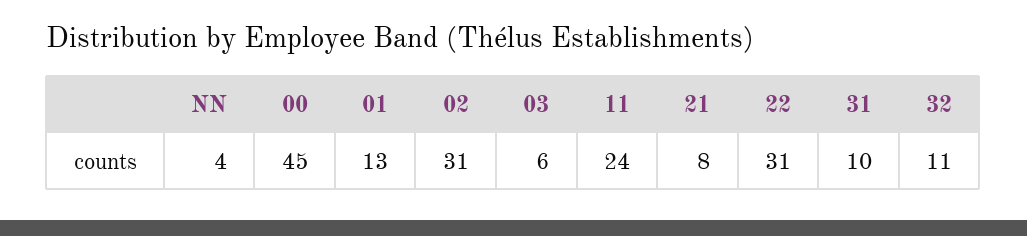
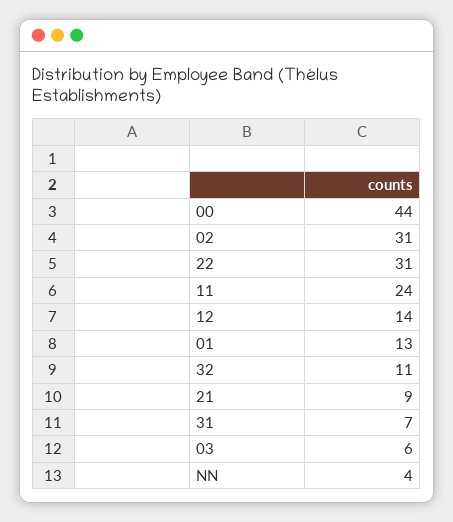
  {
    "NN": 4,
-   "00": 45,
+   "00": 44,
    "01": 13,
    "02": 31,
    "03": 6,
    "11": 24,
-   "21": 8,
+   "21": 9,
    "22": 31,
-   "31": 10,
+   "31": 7,
-   "32": 11
+   "32": 11,
+   "12": 14
  }

